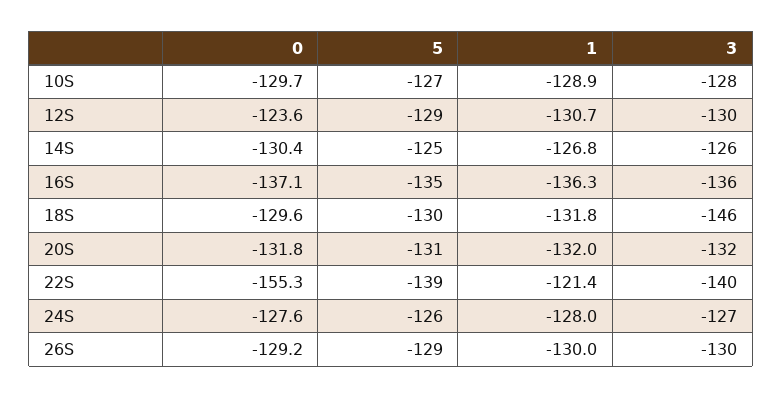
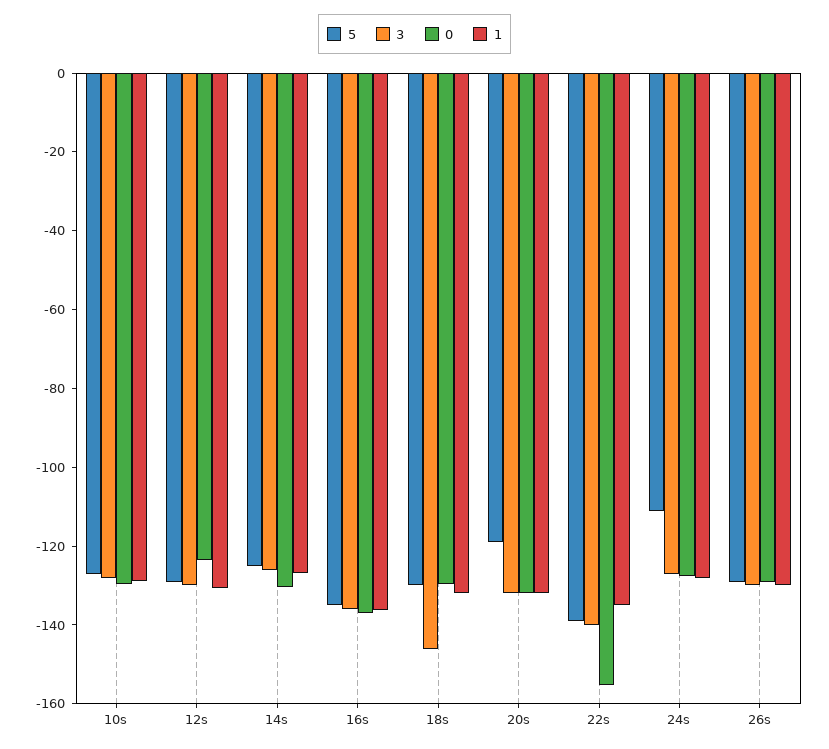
  {
    "0": {
      "10S": -129.7,
      "12S": -123.6,
      "14S": -130.4,
      "16S": -137.1,
      "18S": -129.6,
      "20S": -131.8,
      "22S": -155.3,
      "24S": -127.6,
      "26S": -129.2
    },
    "5": {
      "10S": -127,
      "12S": -129,
      "14S": -125,
      "16S": -135,
      "18S": -130,
-     "20S": -131,
+     "20S": -120,
      "22S": -139,
-     "24S": -126,
+     "24S": -110,
      "26S": -129
    },
    "1": {
      "10S": -128.9,
      "12S": -130.7,
      "14S": -126.8,
      "16S": -136.3,
      "18S": -131.8,
      "20S": -132,
-     "22S": -121.4,
+     "22S": -135,
      "24S": -128,
      "26S": -130
    },
    "3": {
      "10S": -128,
      "12S": -130,
      "14S": -126,
      "16S": -136,
      "18S": -146,
      "20S": -132,
      "22S": -140,
      "24S": -127,
      "26S": -130
    }
  }

